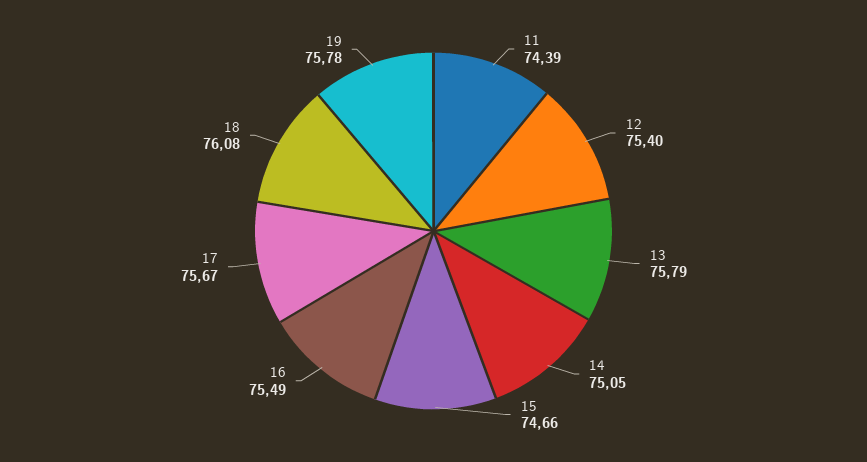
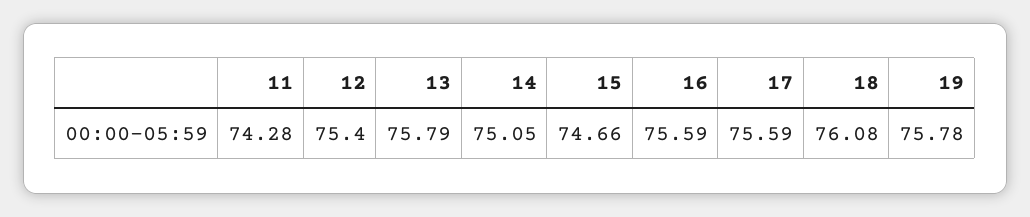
  {
-   "11": 74.39,
+   "11": 74.28,
    "12": 75.4,
    "13": 75.79,
    "14": 75.05,
    "15": 74.66,
-   "16": 75.49,
+   "16": 75.59,
-   "17": 75.67,
+   "17": 75.59,
    "18": 76.08,
    "19": 75.78
  }

